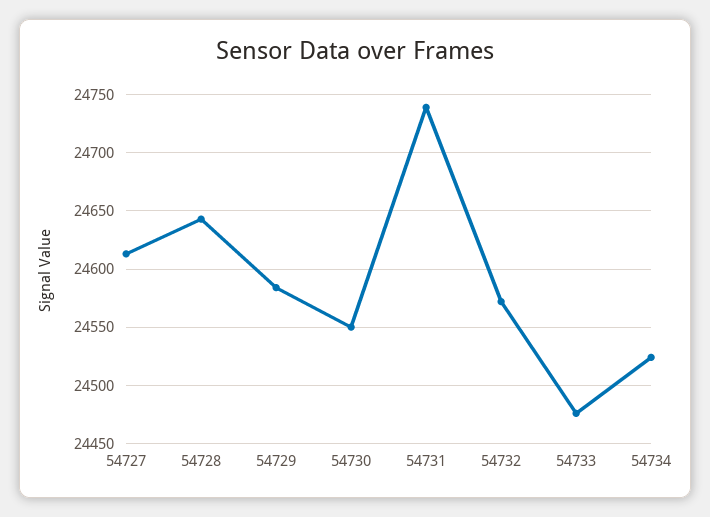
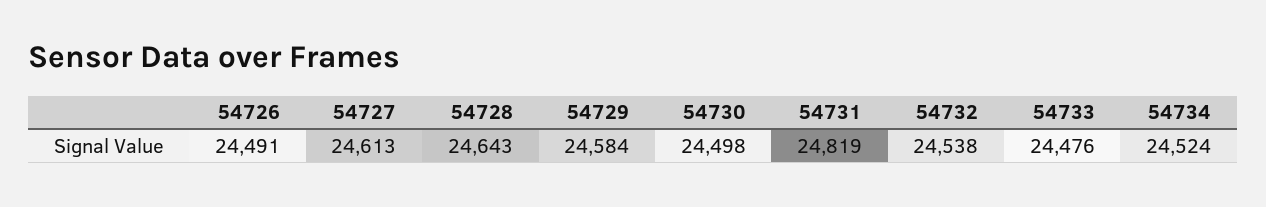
  {
    "54727": 24613,
    "54728": 24643,
    "54729": 24584,
-   "54730": 24550,
+   "54730": 24498,
-   "54731": 24740,
+   "54731": 24819,
-   "54732": 24570,
+   "54732": 24538,
    "54733": 24476,
-   "54734": 24524
+   "54734": 24524,
+   "54726": 24491
  }

